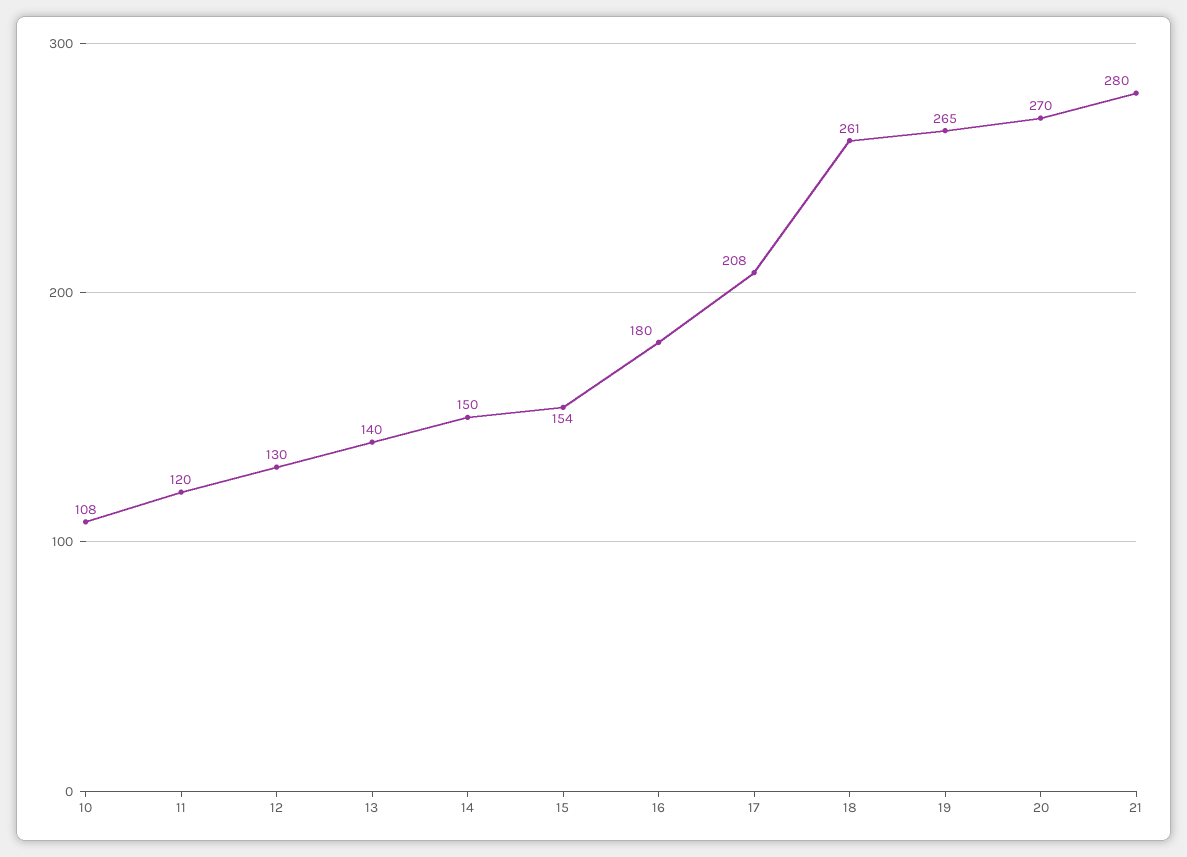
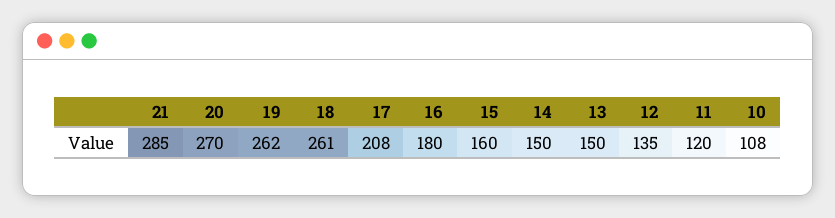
  {
    "10": 108,
    "11": 120,
-   "12": 130,
+   "12": 135,
-   "13": 140,
+   "13": 150,
    "14": 150,
-   "15": 154,
+   "15": 160,
    "16": 180,
    "17": 208,
    "18": 261,
-   "19": 265,
+   "19": 262,
    "20": 270,
-   "21": 280
+   "21": 285
  }

